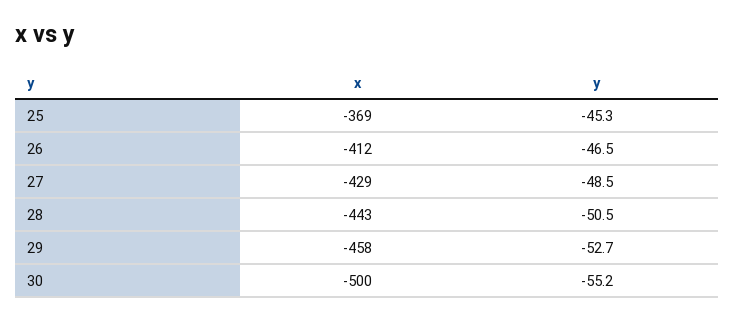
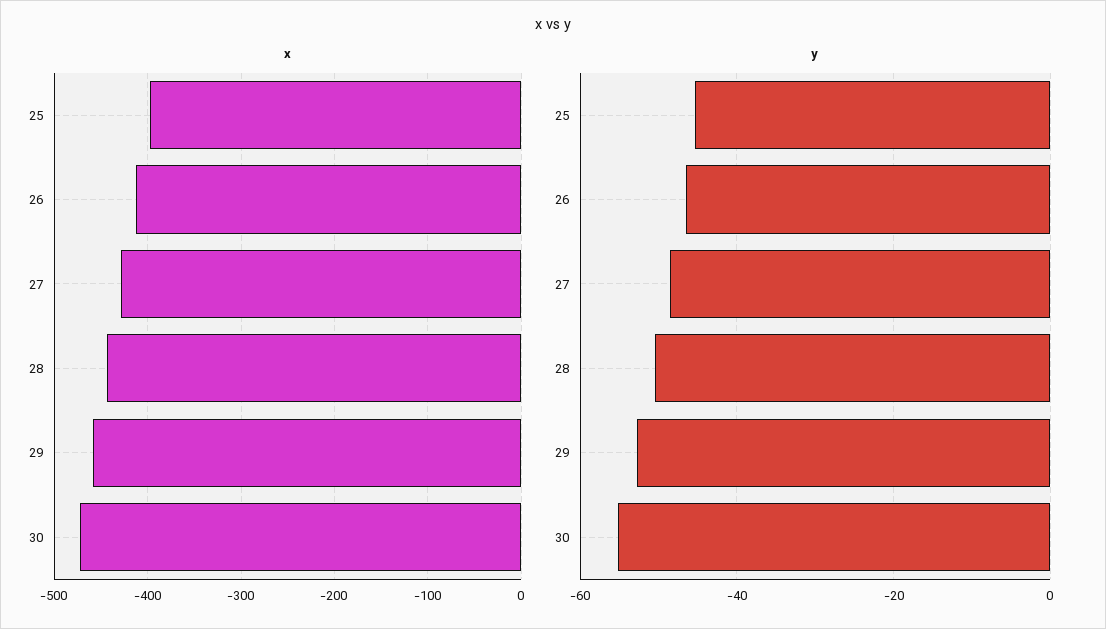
  {
    "x": {
-     "25": -369,
+     "25": -400,
      "26": -412,
      "27": -429,
      "28": -443,
      "29": -458,
-     "30": -500
+     "30": -470
    },
    "y": {
      "25": -45.3,
      "26": -46.5,
      "27": -48.5,
      "28": -50.5,
      "29": -52.7,
      "30": -55.2
    }
  }

